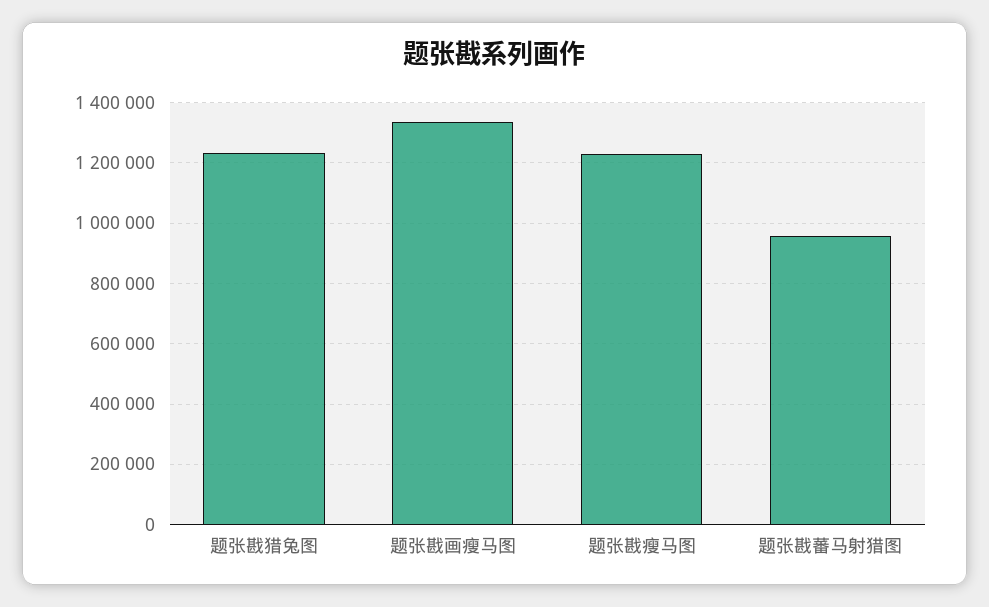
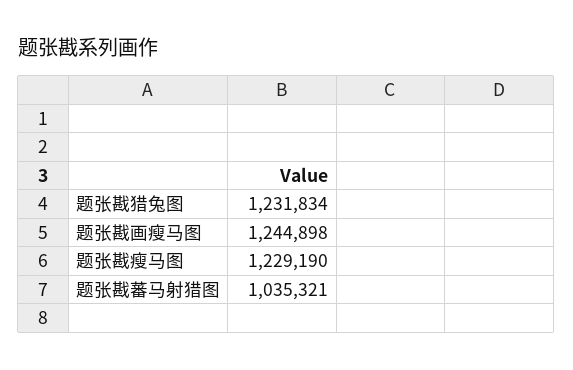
  {
    "题张戡猎兔图": 1231834,
-   "题张戡画瘦马图": 1340000,
+   "题张戡画瘦马图": 1244898,
    "题张戡瘦马图": 1229190,
-   "题张戡蕃马射猎图": 960000
+   "题张戡蕃马射猎图": 1035321
  }

